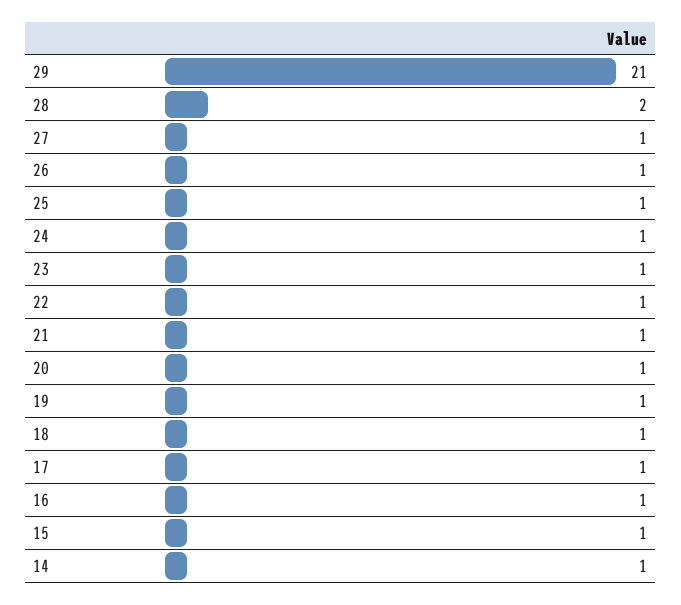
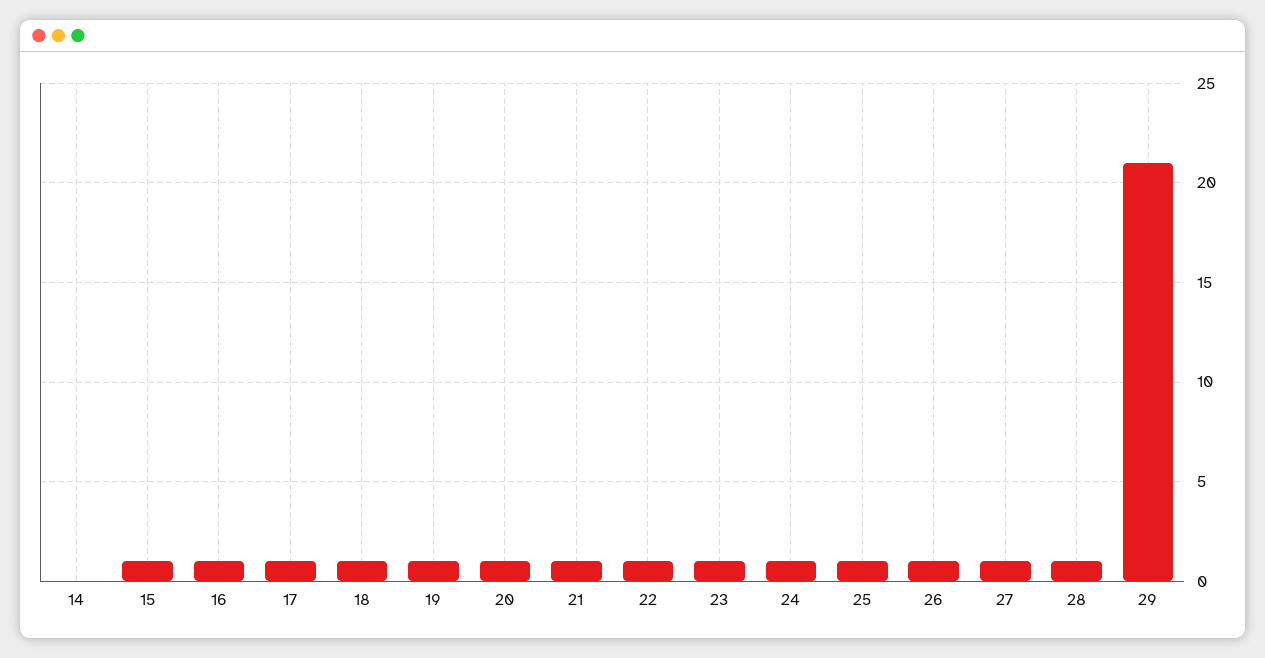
  {
    "29": 21,
-   "28": 2,
+   "28": 1,
    "27": 1,
    "26": 1,
    "25": 1,
    "24": 1,
    "23": 1,
    "22": 1,
    "21": 1,
    "20": 1,
    "19": 1,
    "18": 1,
    "17": 1,
    "16": 1,
    "15": 1,
-   "14": 1
+   "14": 0
  }

